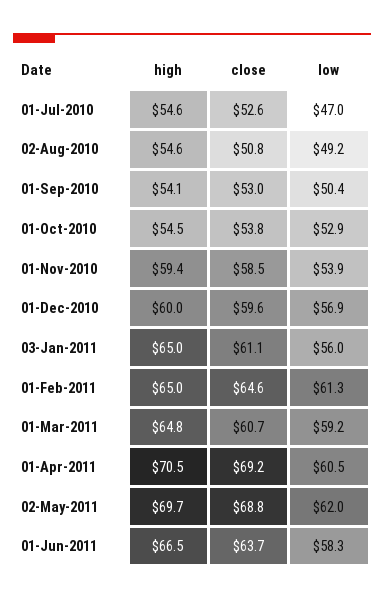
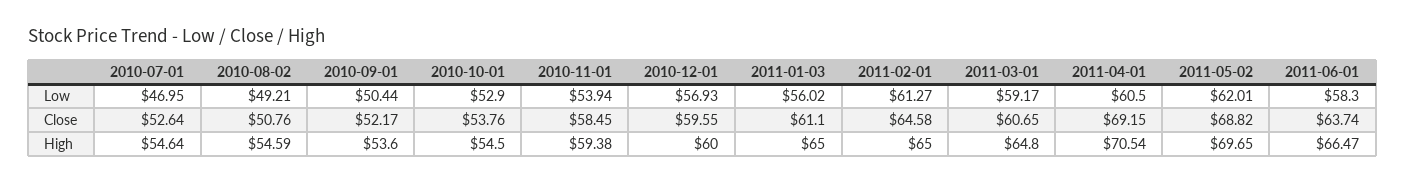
  {
    "high": {
      "01-Jul-2010": 54.64,
      "02-Aug-2010": 54.59,
-     "01-Sep-2010": 54.1,
+     "01-Sep-2010": 53.6,
      "01-Oct-2010": 54.5,
      "01-Nov-2010": 59.38,
      "01-Dec-2010": 60,
      "03-Jan-2011": 65,
      "01-Feb-2011": 65,
      "01-Mar-2011": 64.8,
      "01-Apr-2011": 70.54,
      "02-May-2011": 69.65,
      "01-Jun-2011": 66.47
    },
    "close": {
      "01-Jul-2010": 52.64,
      "02-Aug-2010": 50.76,
-     "01-Sep-2010": 53,
+     "01-Sep-2010": 52.17,
      "01-Oct-2010": 53.76,
      "01-Nov-2010": 58.45,
      "01-Dec-2010": 59.55,
      "03-Jan-2011": 61.1,
      "01-Feb-2011": 64.58,
      "01-Mar-2011": 60.65,
      "01-Apr-2011": 69.15,
      "02-May-2011": 68.82,
      "01-Jun-2011": 63.74
    },
    "low": {
      "01-Jul-2010": 46.95,
      "02-Aug-2010": 49.21,
      "01-Sep-2010": 50.44,
      "01-Oct-2010": 52.9,
      "01-Nov-2010": 53.94,
      "01-Dec-2010": 56.93,
      "03-Jan-2011": 56.02,
      "01-Feb-2011": 61.27,
      "01-Mar-2011": 59.17,
      "01-Apr-2011": 60.5,
      "02-May-2011": 62.01,
      "01-Jun-2011": 58.3
    }
  }

